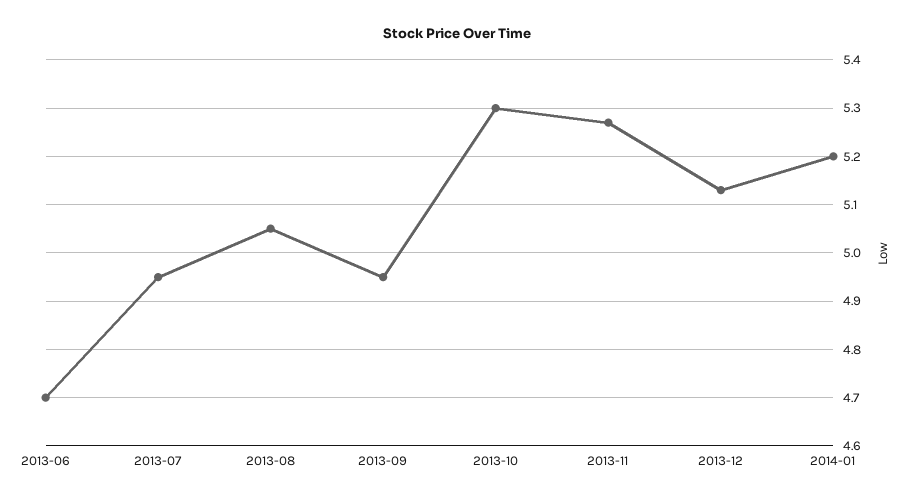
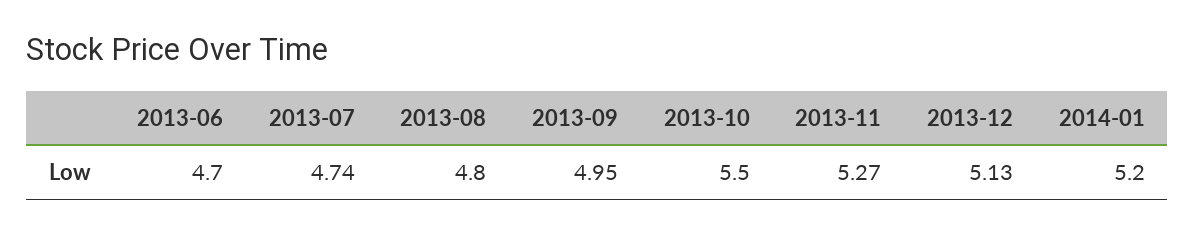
  {
    "2013-06": 4.7,
-   "2013-07": 4.95,
+   "2013-07": 4.74,
-   "2013-08": 5.05,
+   "2013-08": 4.8,
    "2013-09": 4.95,
-   "2013-10": 5.3,
+   "2013-10": 5.5,
    "2013-11": 5.27,
    "2013-12": 5.13,
    "2014-01": 5.2
  }

